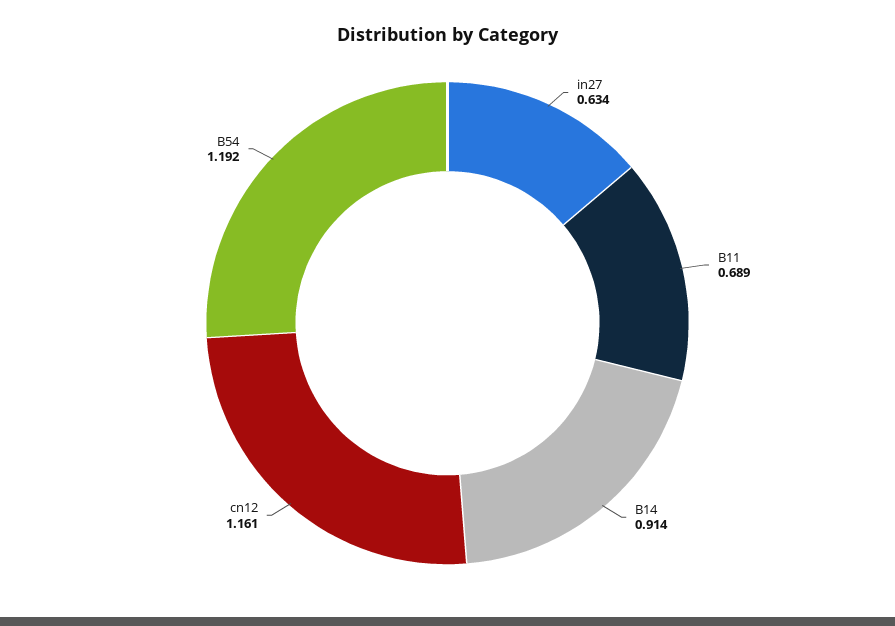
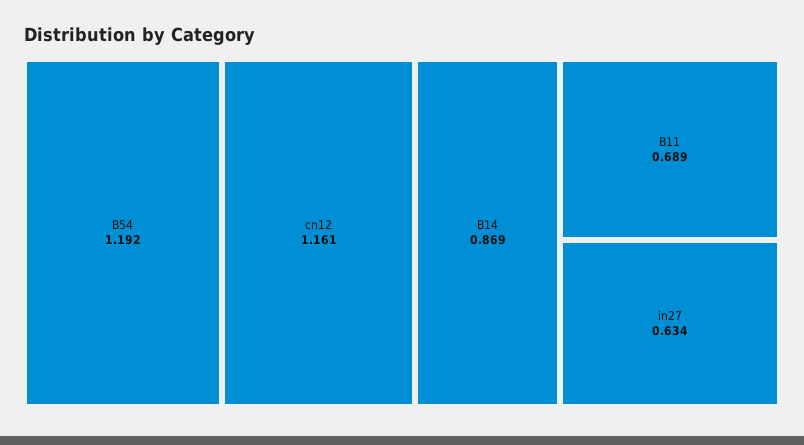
  {
    "in27": 0.634,
    "B11": 0.689,
-   "B14": 0.914,
+   "B14": 0.869,
    "cn12": 1.161,
    "B54": 1.192
  }

